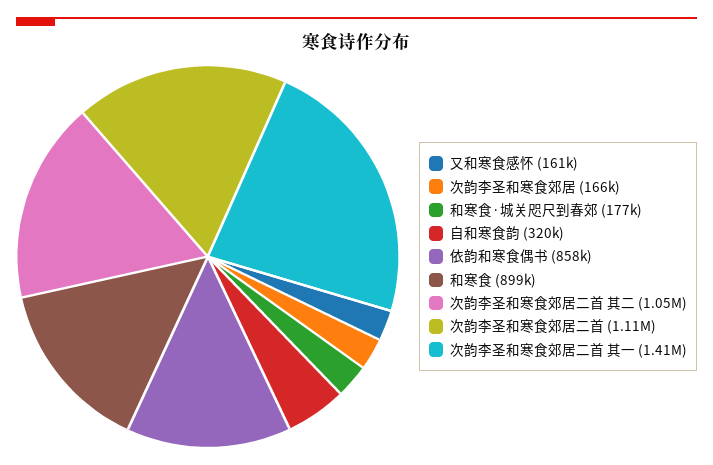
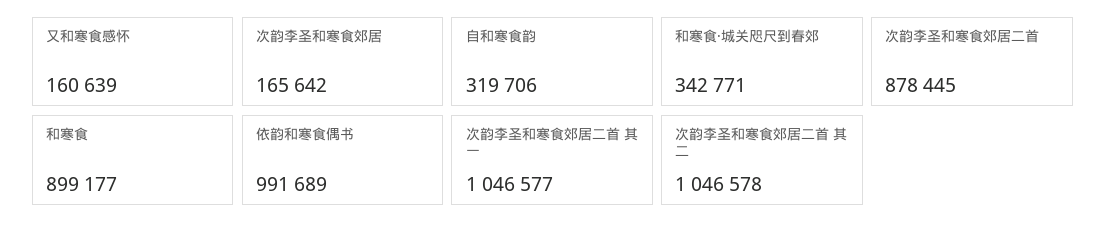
  {
    "又和寒食感怀": 160639,
    "次韵李圣和寒食郊居": 165642,
-   "和寒食·城关咫尺到春郊": 177000,
+   "和寒食·城关咫尺到春郊": 342771,
    "自和寒食韵": 319706,
-   "依韵和寒食偶书": 858000,
+   "依韵和寒食偶书": 991689,
    "和寒食": 899177,
    "次韵李圣和寒食郊居二首 其二": 1046578,
-   "次韵李圣和寒食郊居二首": 1110000,
+   "次韵李圣和寒食郊居二首": 878445,
-   "次韵李圣和寒食郊居二首 其一": 1410000
+   "次韵李圣和寒食郊居二首 其一": 1046577
  }

